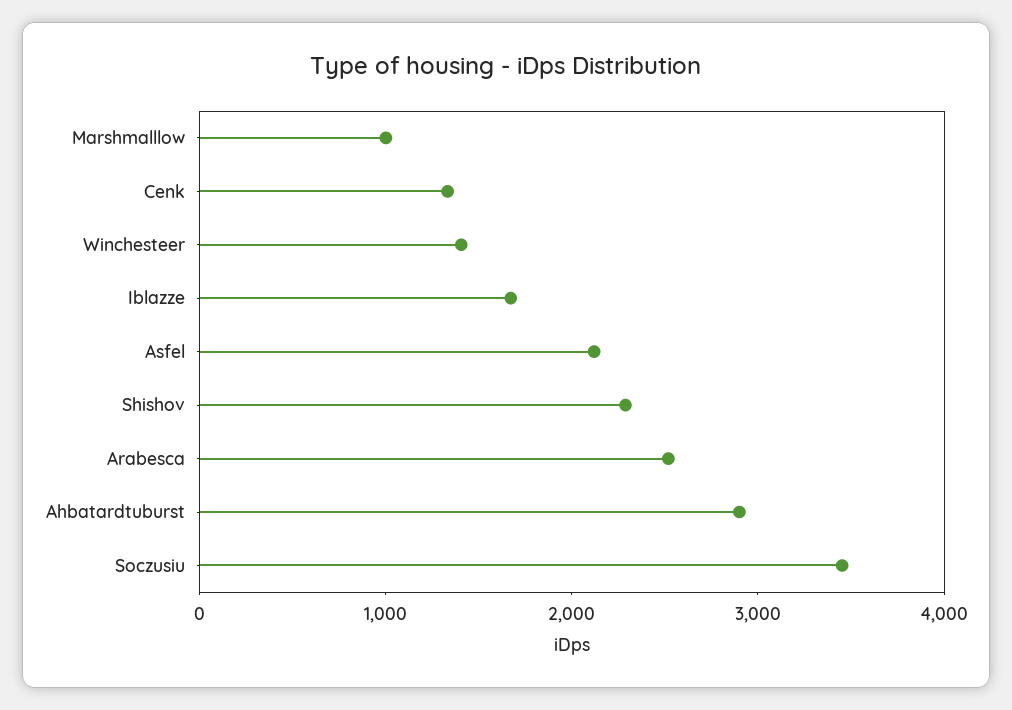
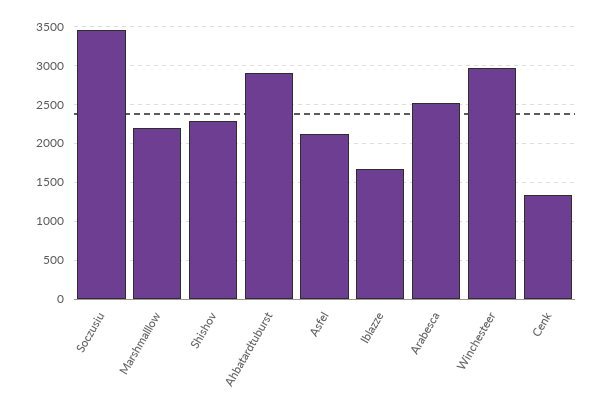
  {
-   "Marshmalllow": 1000,
+   "Marshmalllow": 2200,
    "Cenk": 1300,
-   "Winchesteer": 1400,
+   "Winchesteer": 3000,
    "Iblazze": 1700,
    "Asfel": 2100,
    "Shishov": 2300,
    "Arabesca": 2500,
    "Ahbatardtuburst": 2900,
    "Soczusiu": 3500
  }

